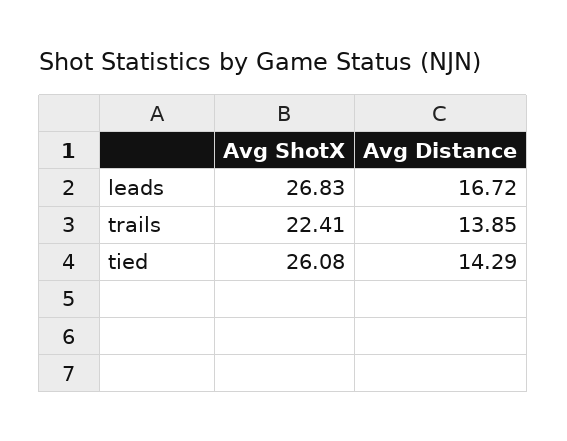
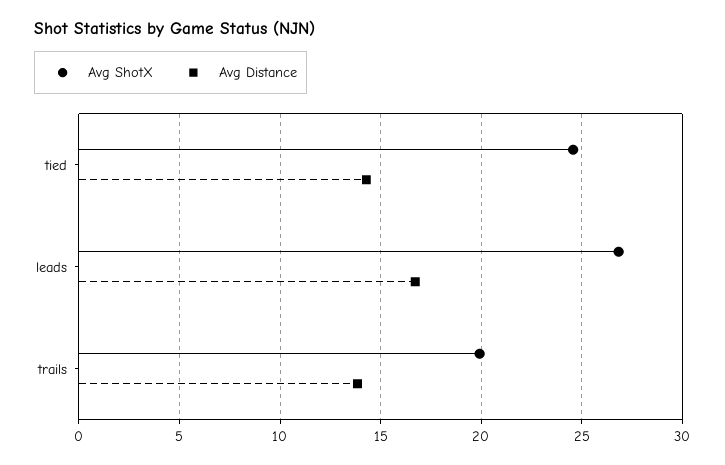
  {
    "Avg ShotX": {
      "leads": 26.83,
-     "trails": 22.41,
+     "trails": 20,
-     "tied": 26.08
+     "tied": 24.5
    },
    "Avg Distance": {
      "leads": 16.72,
      "trails": 13.85,
      "tied": 14.29
    }
  }

